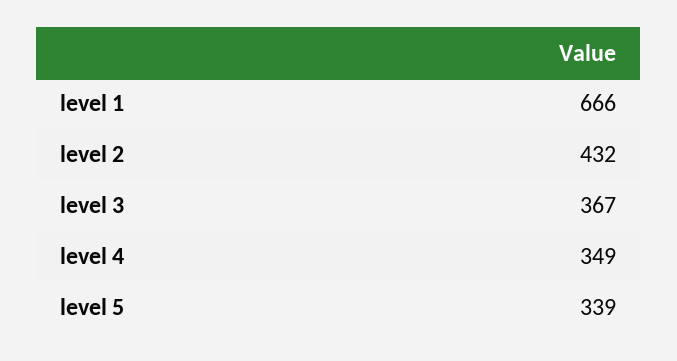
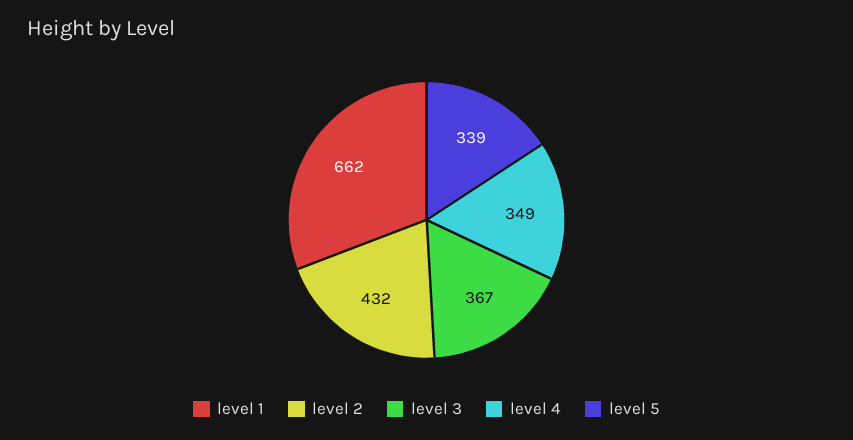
  {
-   "level 1": 666,
+   "level 1": 662,
    "level 2": 432,
    "level 3": 367,
    "level 4": 349,
    "level 5": 339
  }

